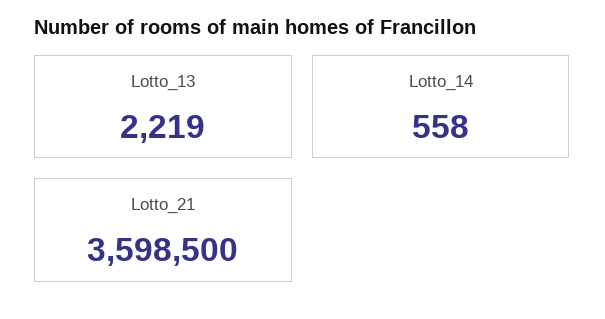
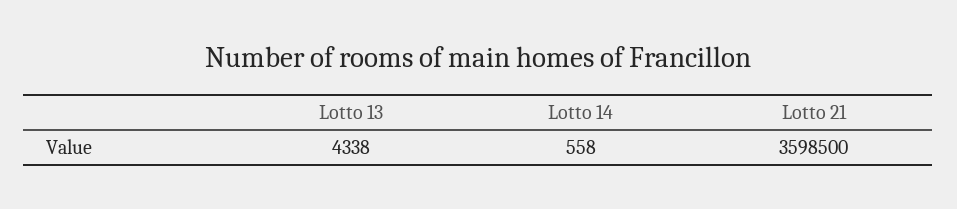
  {
-   "Lotto_13": 2219,
+   "Lotto_13": 4338,
    "Lotto_14": 558,
    "Lotto_21": 3598500
  }

